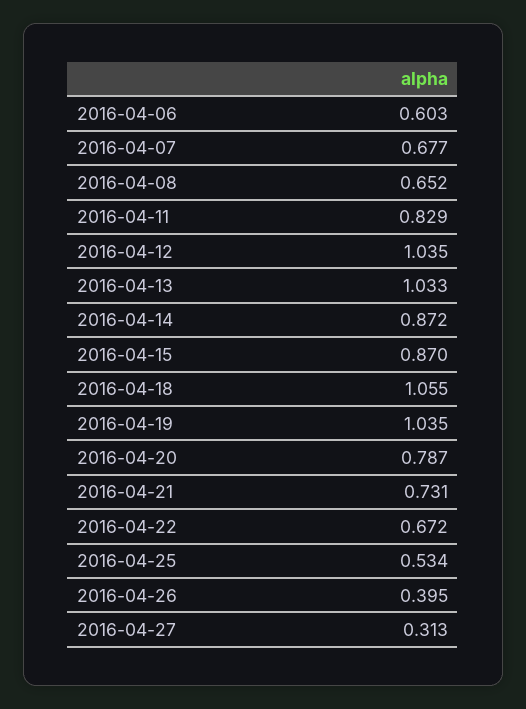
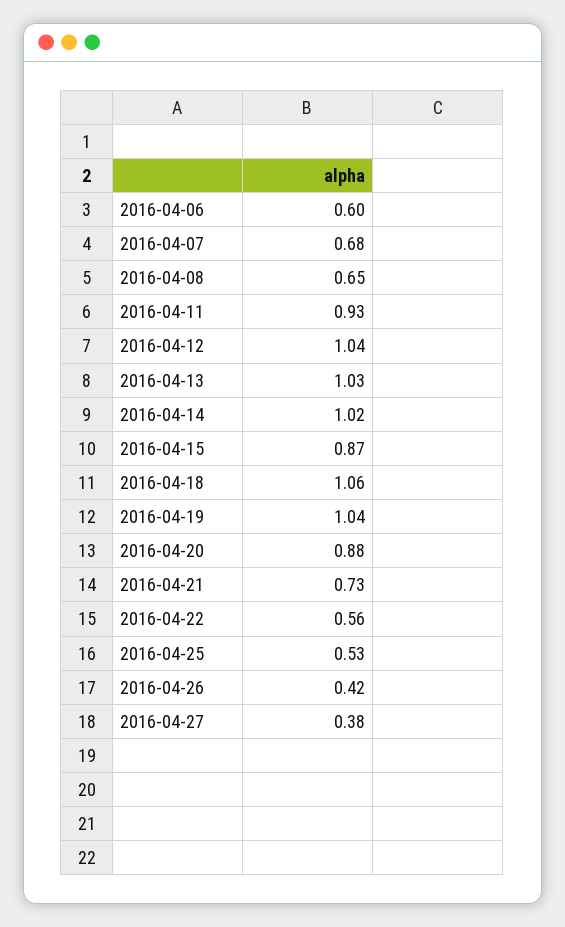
  {
    "2016-04-06": 0.603,
    "2016-04-07": 0.677,
    "2016-04-08": 0.652,
-   "2016-04-11": 0.829,
+   "2016-04-11": 0.93,
    "2016-04-12": 1.035,
    "2016-04-13": 1.033,
-   "2016-04-14": 0.872,
+   "2016-04-14": 1.02,
    "2016-04-15": 0.87,
    "2016-04-18": 1.055,
    "2016-04-19": 1.035,
-   "2016-04-20": 0.787,
+   "2016-04-20": 0.88,
    "2016-04-21": 0.731,
-   "2016-04-22": 0.672,
+   "2016-04-22": 0.56,
    "2016-04-25": 0.534,
-   "2016-04-26": 0.395,
+   "2016-04-26": 0.42,
-   "2016-04-27": 0.313
+   "2016-04-27": 0.38
  }

